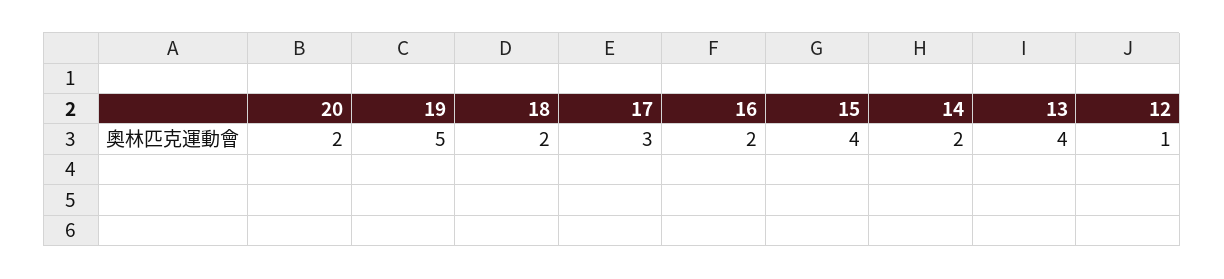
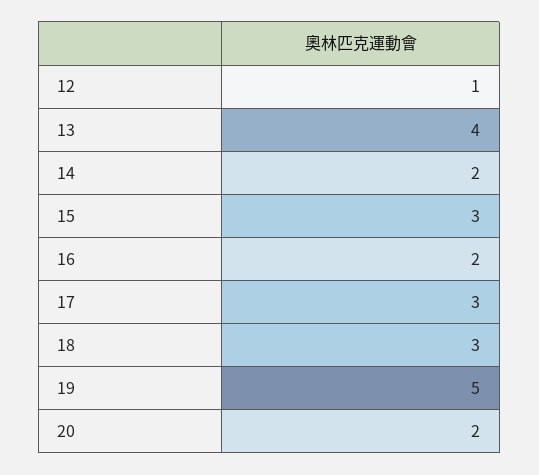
  {
    "20": 2,
    "19": 5,
-   "18": 2,
+   "18": 3,
    "17": 3,
    "16": 2,
-   "15": 4,
+   "15": 3,
    "14": 2,
    "13": 4,
    "12": 1
  }

